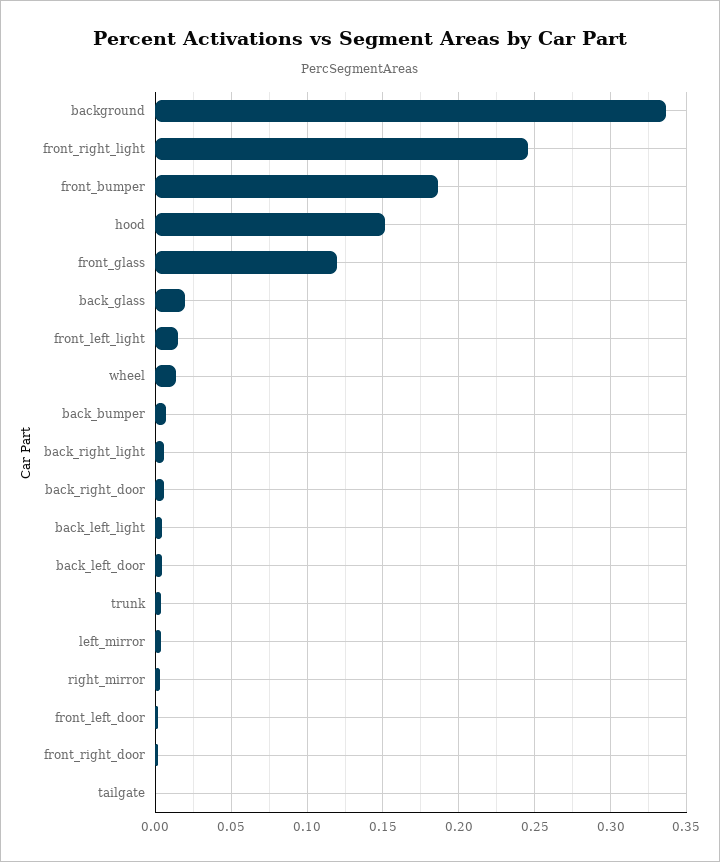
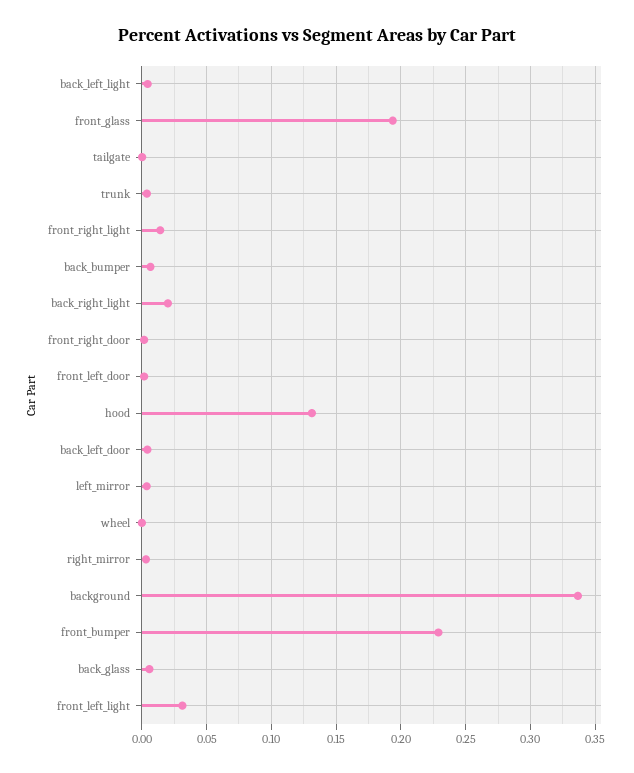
  {
    "background": 0.335,
-   "front_right_light": 0.245,
+   "front_right_light": 0.015,
-   "front_bumper": 0.185,
+   "front_bumper": 0.23,
-   "hood": 0.15,
+   "hood": 0.13,
-   "front_glass": 0.12,
+   "front_glass": 0.195,
-   "back_glass": 0.02,
+   "back_glass": 0.005,
-   "front_left_light": 0.015,
+   "front_left_light": 0.03,
-   "wheel": 0.015,
+   "wheel": 0,
    "back_bumper": 0.005,
-   "back_right_light": 0.005,
+   "back_right_light": 0.02,
-   "back_right_door": 0.005,
    "back_left_light": 0.005,
    "back_left_door": 0.005,
    "trunk": 0.005,
    "left_mirror": 0.005,
    "right_mirror": 0.005,
    "front_left_door": 0,
    "front_right_door": 0,
    "tailgate": 0
  }

